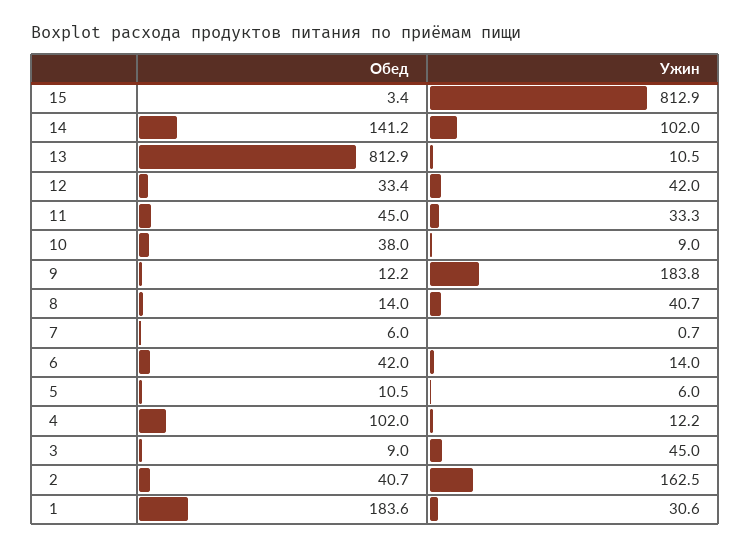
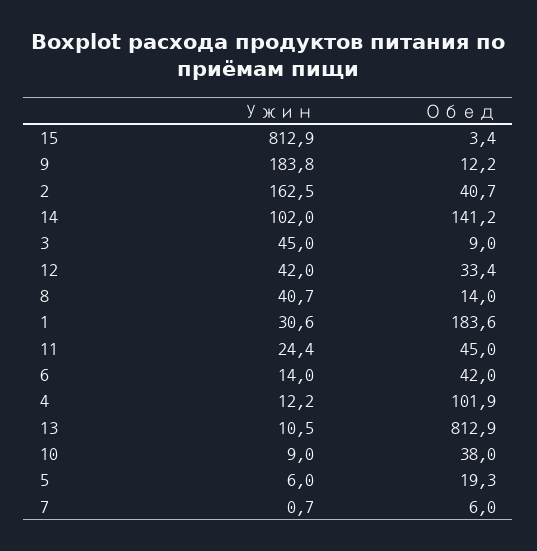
  {
    "Обед": {
      "15": 3.4,
      "14": 141.2,
      "13": 812.9,
      "12": 33.4,
      "11": 45,
      "10": 38,
      "9": 12.2,
      "8": 14,
      "7": 6,
      "6": 42,
-     "5": 10.5,
+     "5": 19.3,
-     "4": 102,
+     "4": 101.9,
      "3": 9,
      "2": 40.7,
      "1": 183.6
    },
    "Ужин": {
      "15": 812.9,
      "14": 102,
      "13": 10.5,
      "12": 42,
-     "11": 33.3,
+     "11": 24.4,
      "10": 9,
      "9": 183.8,
      "8": 40.7,
      "7": 0.7,
      "6": 14,
      "5": 6,
      "4": 12.2,
      "3": 45,
      "2": 162.5,
      "1": 30.6
    }
  }

